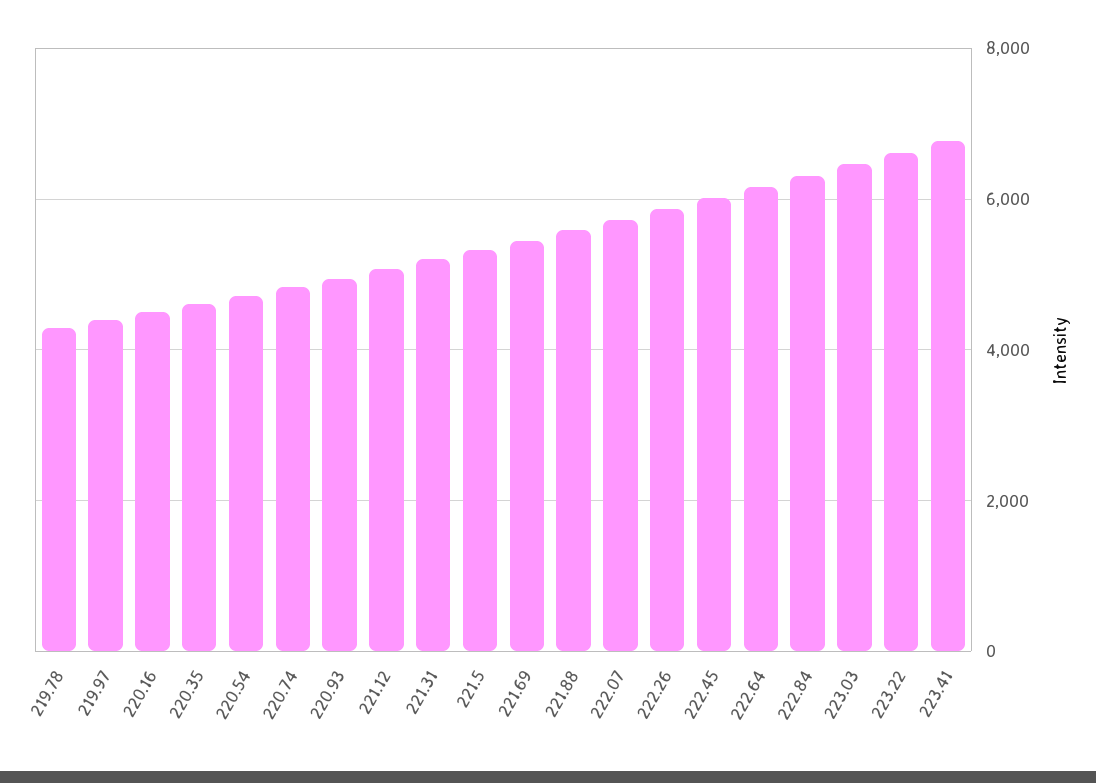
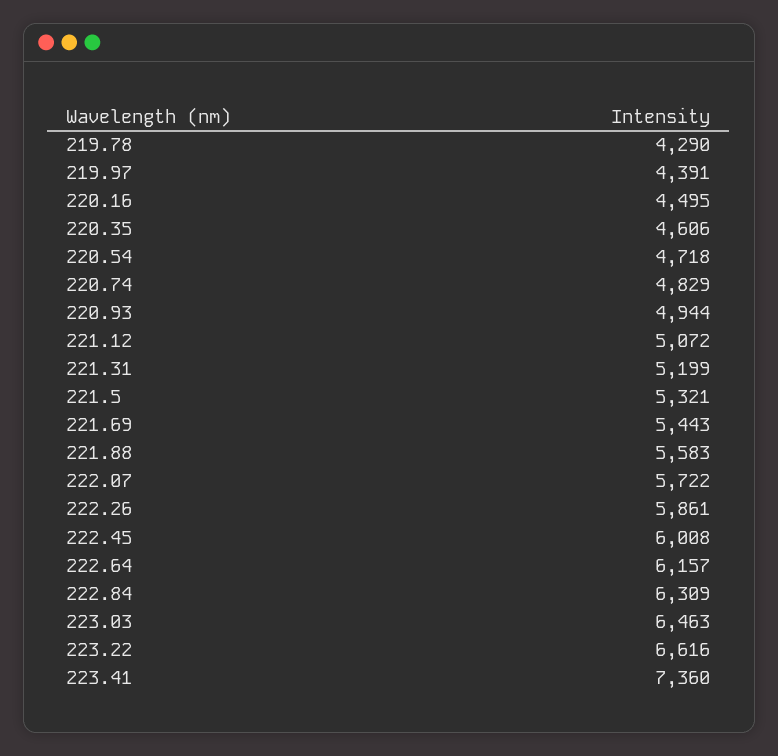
  {
    "219.78": 4290,
    "219.97": 4391,
    "220.16": 4495,
    "220.35": 4606,
    "220.54": 4718,
    "220.74": 4829,
    "220.93": 4944,
    "221.12": 5072,
    "221.31": 5199,
    "221.5": 5321,
    "221.69": 5443,
    "221.88": 5583,
    "222.07": 5722,
    "222.26": 5861,
    "222.45": 6008,
    "222.64": 6157,
    "222.84": 6309,
    "223.03": 6463,
    "223.22": 6616,
-   "223.41": 6800
+   "223.41": 7360
  }

